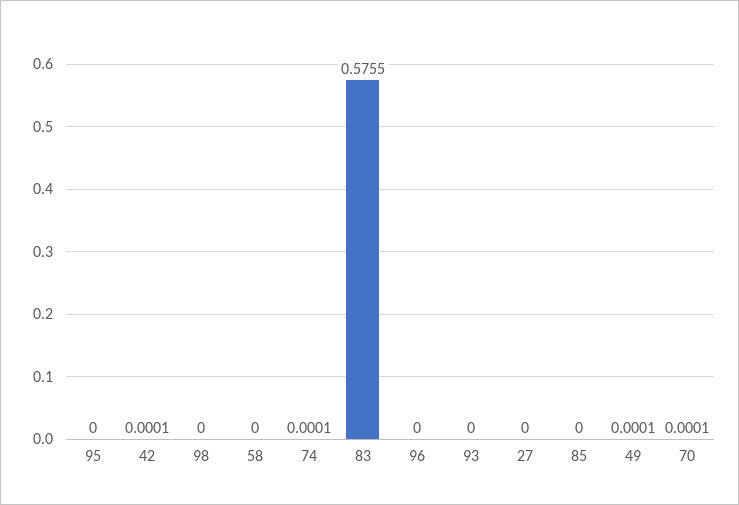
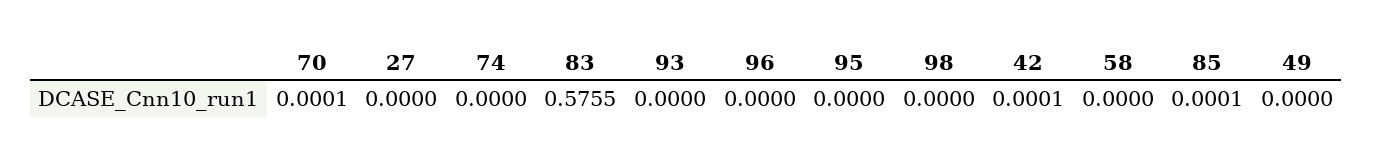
  {
    "95": 0,
    "42": 0.0001,
    "98": 0,
    "58": 0,
-   "74": 0.0001,
+   "74": 0,
    "83": 0.5755,
    "96": 0,
    "93": 0,
    "27": 0,
-   "85": 0,
+   "85": 0.0001,
-   "49": 0.0001,
+   "49": 0,
    "70": 0.0001
  }

